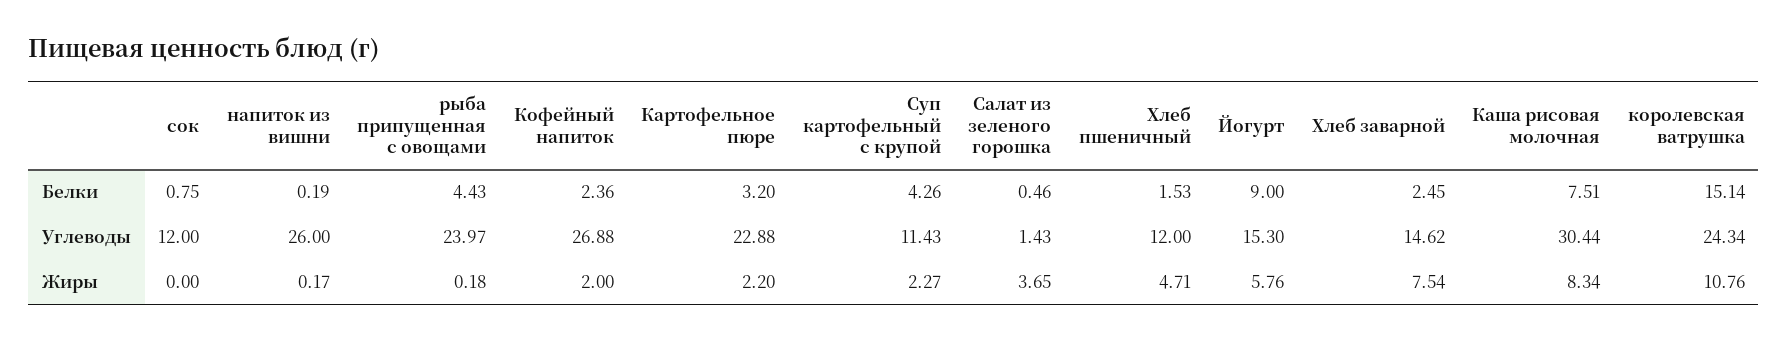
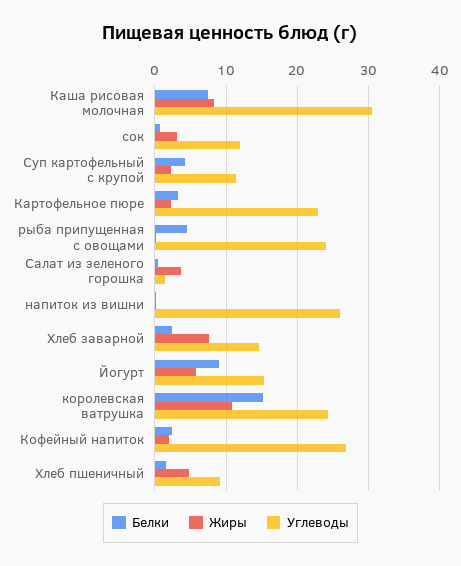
  {
    "Белки": {
      "сок": 0.75,
      "напиток из вишни": 0.19,
      "рыба припущенная с овощами": 4.43,
      "Кофейный напиток": 2.36,
      "Картофельное пюре": 3.2,
      "Суп картофельный с крупой": 4.26,
      "Салат из зеленого горошка": 0.46,
      "Хлеб пшеничный": 1.53,
      "Йогурт": 9,
      "Хлеб заварной": 2.45,
      "Каша рисовая молочная": 7.51,
      "королевская ватрушка": 15.14
    },
    "Углеводы": {
      "сок": 12,
      "напиток из вишни": 26,
      "рыба припущенная с овощами": 23.97,
      "Кофейный напиток": 26.88,
      "Картофельное пюре": 22.88,
      "Суп картофельный с крупой": 11.43,
      "Салат из зеленого горошка": 1.43,
-     "Хлеб пшеничный": 12,
+     "Хлеб пшеничный": 9,
      "Йогурт": 15.3,
      "Хлеб заварной": 14.62,
      "Каша рисовая молочная": 30.44,
      "королевская ватрушка": 24.34
    },
    "Жиры": {
-     "сок": 0,
+     "сок": 3,
      "напиток из вишни": 0.17,
      "рыба припущенная с овощами": 0.18,
      "Кофейный напиток": 2,
      "Картофельное пюре": 2.2,
      "Суп картофельный с крупой": 2.27,
      "Салат из зеленого горошка": 3.65,
      "Хлеб пшеничный": 4.71,
      "Йогурт": 5.76,
      "Хлеб заварной": 7.54,
      "Каша рисовая молочная": 8.34,
      "королевская ватрушка": 10.76
    }
  }

